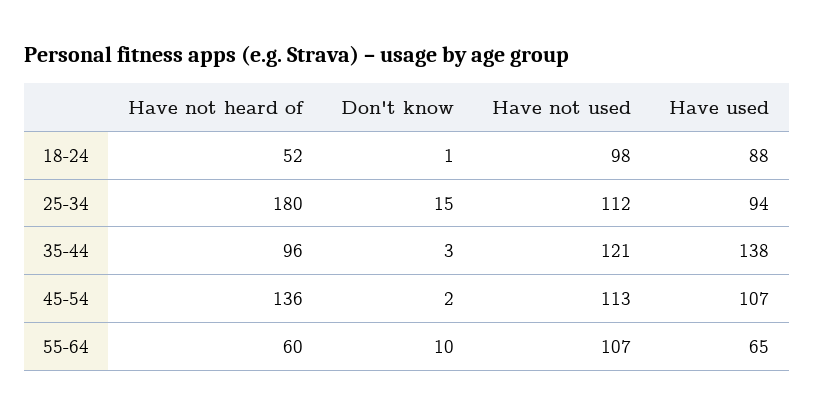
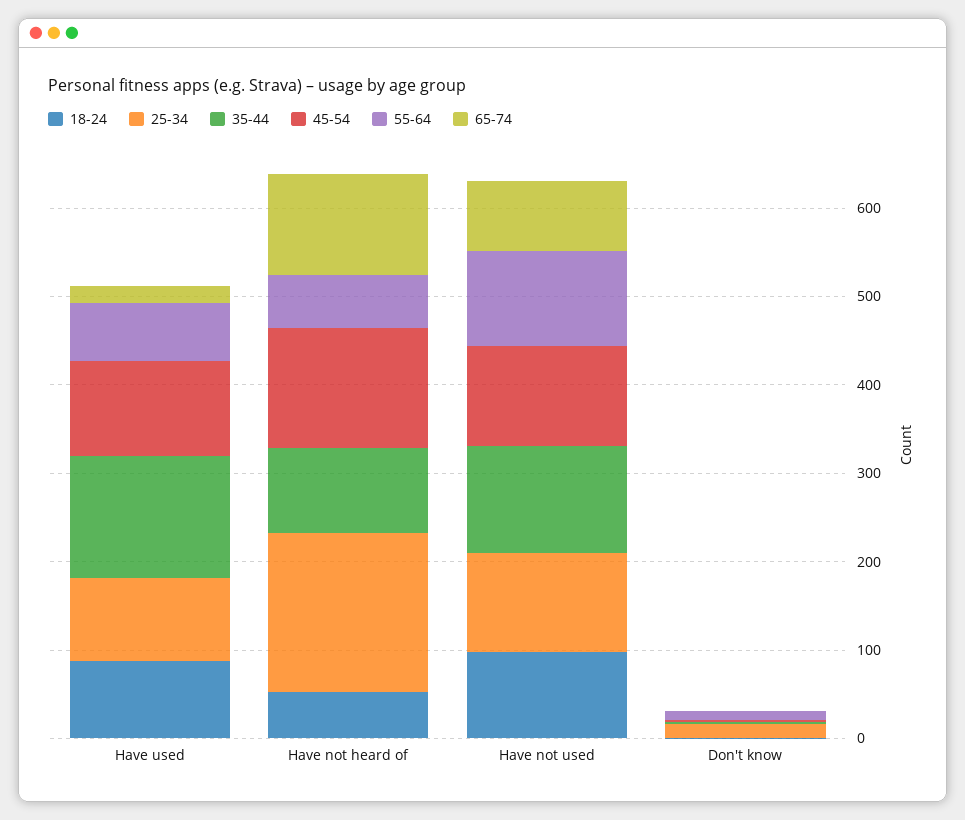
  {
    "18-24": {
      "Have not heard of": 52,
      "Don't know": 1,
      "Have not used": 98,
      "Have used": 88
    },
    "25-34": {
      "Have not heard of": 180,
      "Don't know": 15,
      "Have not used": 112,
      "Have used": 94
    },
    "35-44": {
      "Have not heard of": 96,
      "Don't know": 3,
      "Have not used": 121,
      "Have used": 138
    },
    "45-54": {
      "Have not heard of": 136,
      "Don't know": 2,
      "Have not used": 113,
      "Have used": 107
    },
    "55-64": {
      "Have not heard of": 60,
      "Don't know": 10,
      "Have not used": 107,
      "Have used": 65
-   }
+   },
+   "65-74": {
+     "Have used": 20,
+     "Have not heard of": 120,
+     "Have not used": 80,
+     "Don't know": 0
+   }
  }

